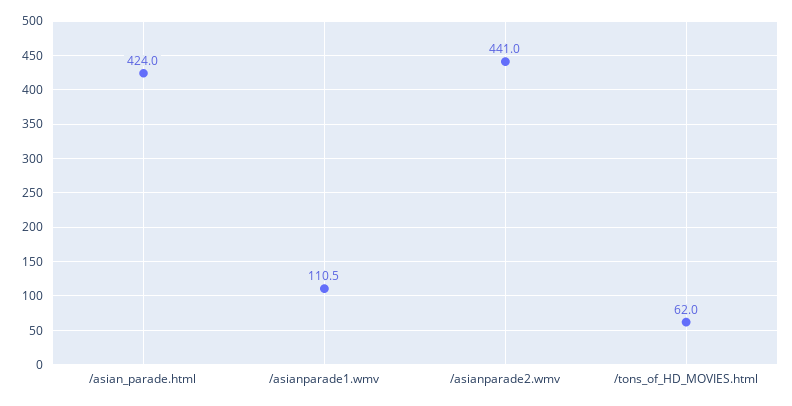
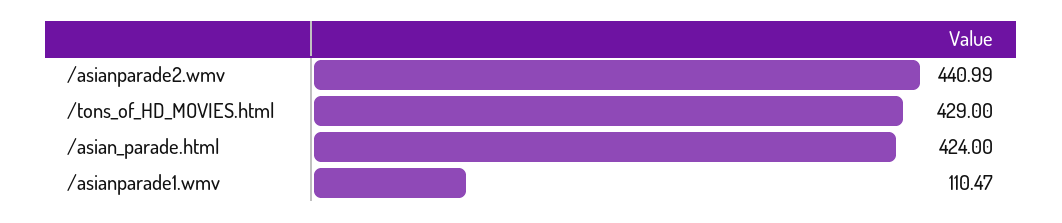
  {
    "/asian_parade.html": 424,
    "/asianparade1.wmv": 110.47,
    "/asianparade2.wmv": 440.99,
-   "/tons_of_HD_MOVIES.html": 62
+   "/tons_of_HD_MOVIES.html": 429
  }

